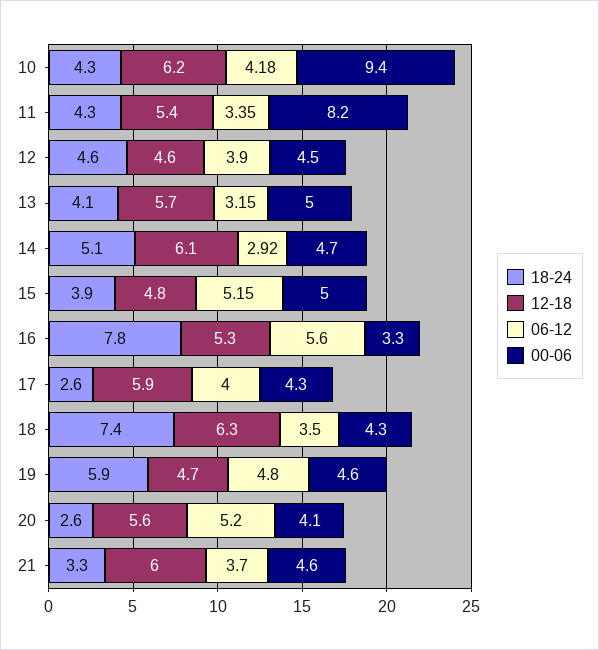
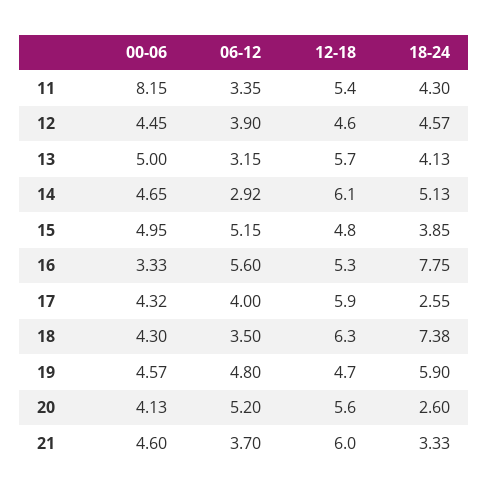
  {
    "18-24": {
-     "10": 4.3,
      "11": 4.3,
      "12": 4.57,
      "13": 4.13,
      "14": 5.13,
      "15": 3.85,
      "16": 7.75,
      "17": 2.55,
      "18": 7.38,
      "19": 5.9,
      "20": 2.6,
      "21": 3.33
    },
    "12-18": {
-     "10": 6.2,
      "11": 5.4,
      "12": 4.6,
      "13": 5.7,
      "14": 6.1,
      "15": 4.8,
      "16": 5.3,
      "17": 5.9,
      "18": 6.3,
      "19": 4.7,
      "20": 5.6,
      "21": 6
    },
    "06-12": {
-     "10": 4.18,
      "11": 3.35,
      "12": 3.9,
      "13": 3.15,
      "14": 2.92,
      "15": 5.15,
      "16": 5.6,
      "17": 4,
      "18": 3.5,
      "19": 4.8,
      "20": 5.2,
      "21": 3.7
    },
    "00-06": {
-     "10": 9.4,
      "11": 8.15,
      "12": 4.45,
      "13": 5,
      "14": 4.65,
      "15": 4.95,
      "16": 3.33,
      "17": 4.32,
      "18": 4.3,
      "19": 4.57,
      "20": 4.13,
      "21": 4.6
    }
  }

